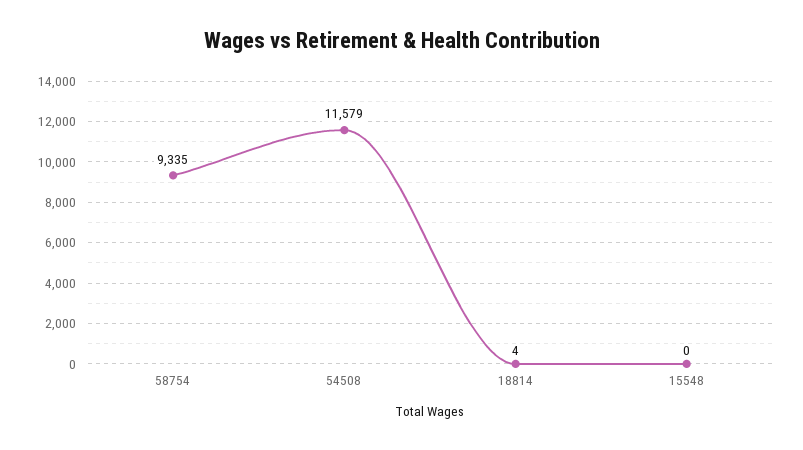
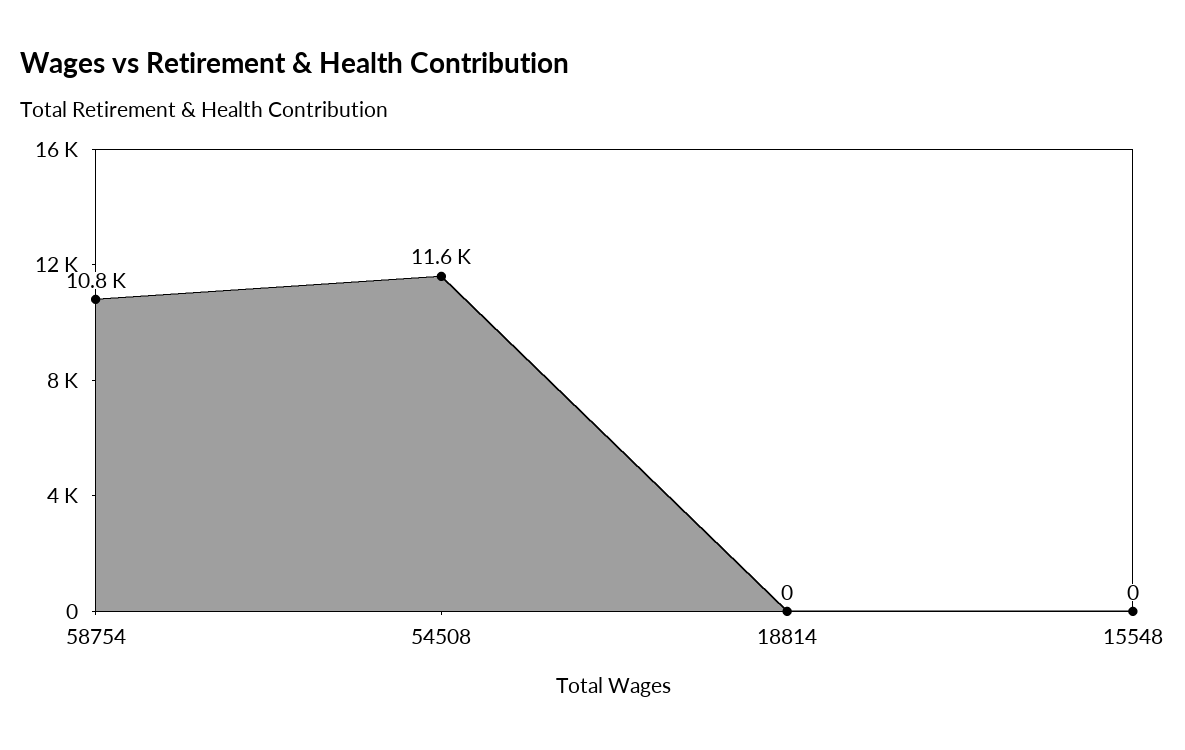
  {
-   "58754": 9335,
+   "58754": 10800,
    "54508": 11579,
-   "18814": 4,
+   "18814": 0,
    "15548": 0
  }

